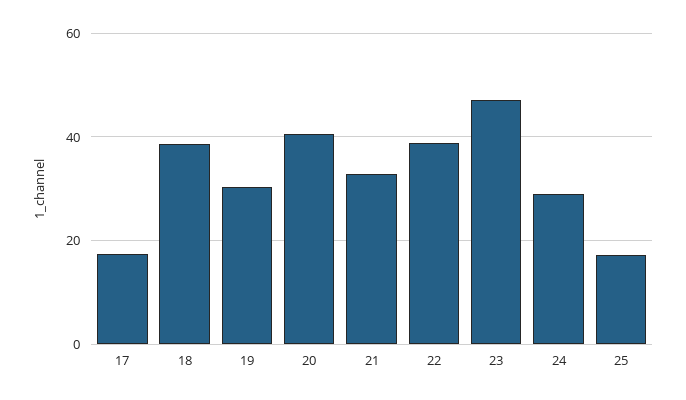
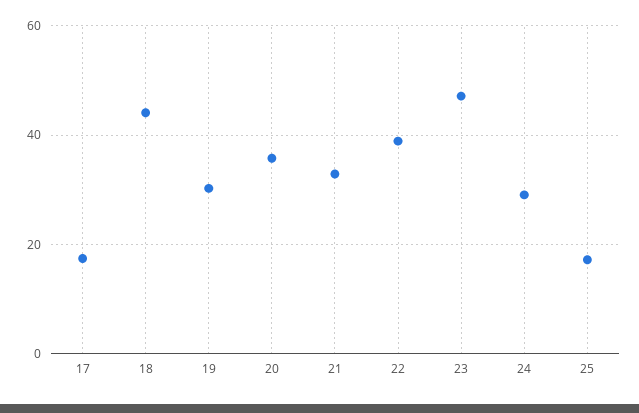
  {
    "17": 18,
-   "18": 38,
+   "18": 44,
    "19": 30,
-   "20": 40,
+   "20": 36,
    "21": 32,
    "22": 38,
    "23": 48,
    "24": 30,
    "25": 18
  }

